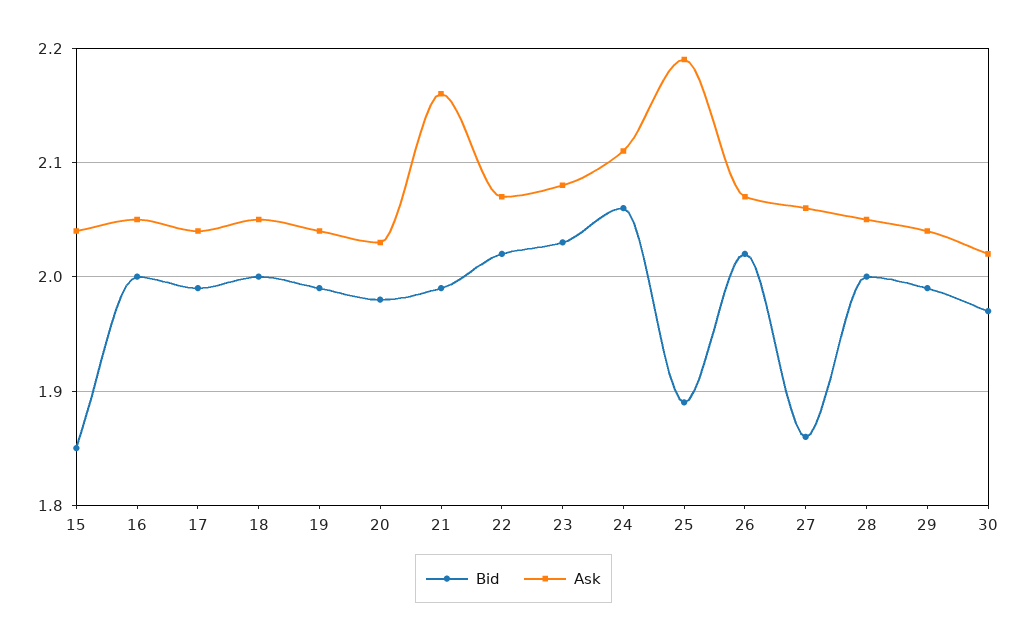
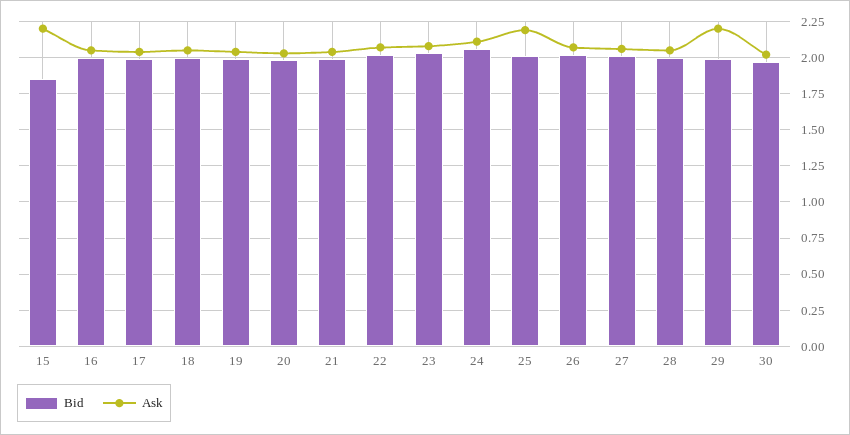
  {
    "Bid": {
      "15": 1.85,
      "16": 2,
      "17": 1.99,
      "18": 2,
      "19": 1.99,
      "20": 1.98,
      "21": 1.99,
      "22": 2.02,
      "23": 2.03,
      "24": 2.06,
-     "25": 1.89,
+     "25": 2,
      "26": 2.02,
-     "27": 1.86,
+     "27": 2,
      "28": 2,
      "29": 1.99,
      "30": 1.97
    },
    "Ask": {
-     "15": 2.04,
+     "15": 2.2,
      "16": 2.05,
      "17": 2.04,
      "18": 2.05,
      "19": 2.04,
      "20": 2.03,
-     "21": 2.16,
+     "21": 2.05,
      "22": 2.07,
      "23": 2.08,
      "24": 2.11,
      "25": 2.19,
      "26": 2.07,
      "27": 2.06,
      "28": 2.05,
-     "29": 2.04,
+     "29": 2.2,
      "30": 2.02
    }
  }

